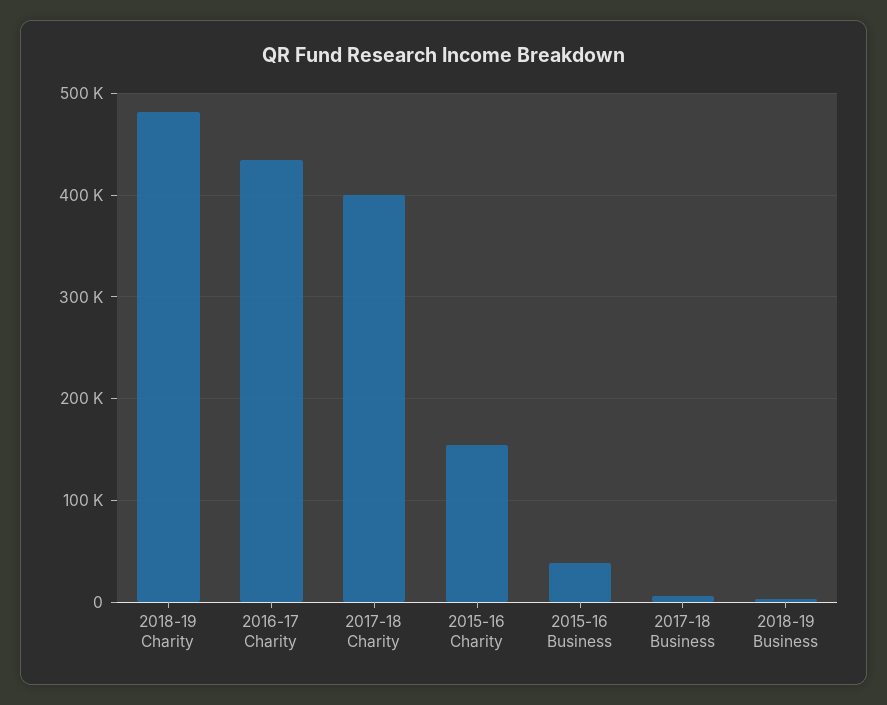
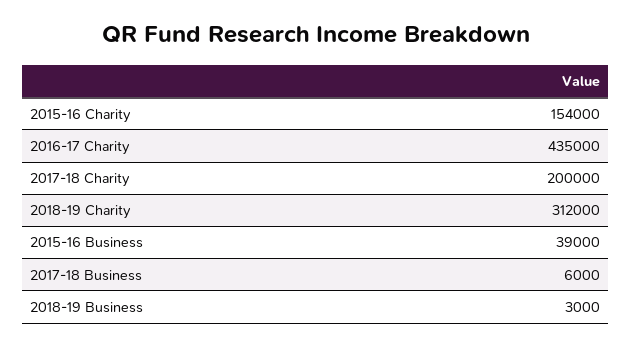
  {
-   "2018-19 Charity": 480000,
+   "2018-19 Charity": 312000,
    "2016-17 Charity": 435000,
-   "2017-18 Charity": 400000,
+   "2017-18 Charity": 200000,
    "2015-16 Charity": 154000,
    "2015-16 Business": 39000,
    "2017-18 Business": 6000,
    "2018-19 Business": 3000
  }

